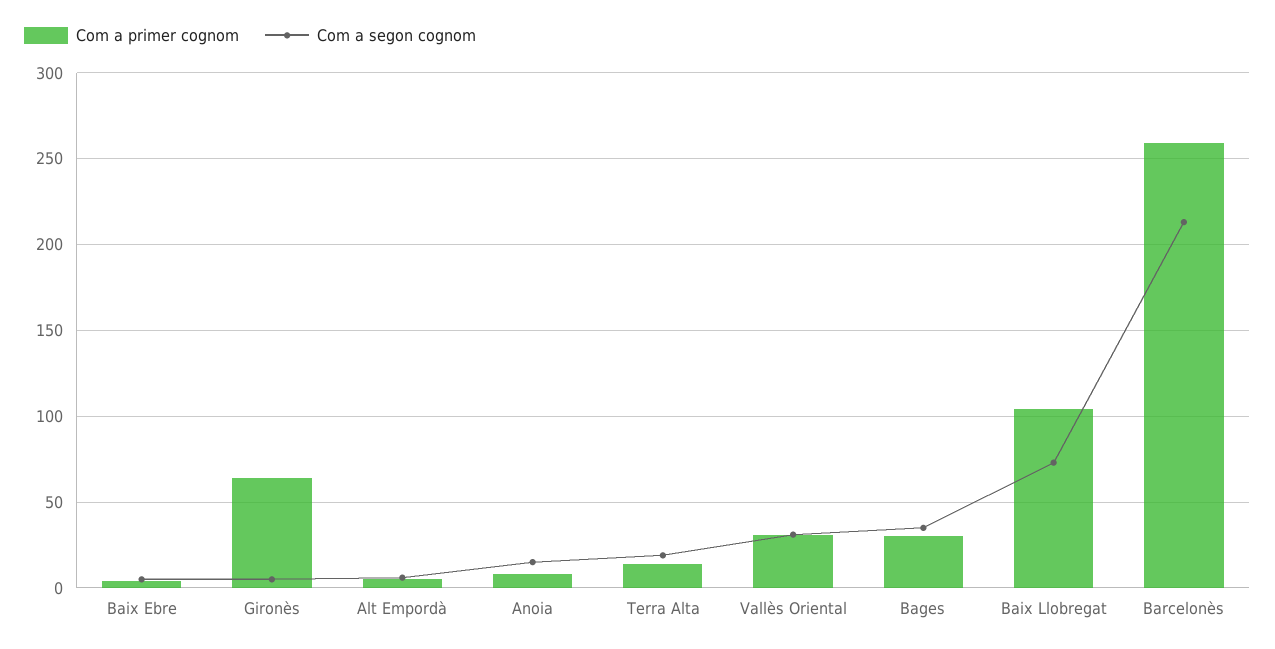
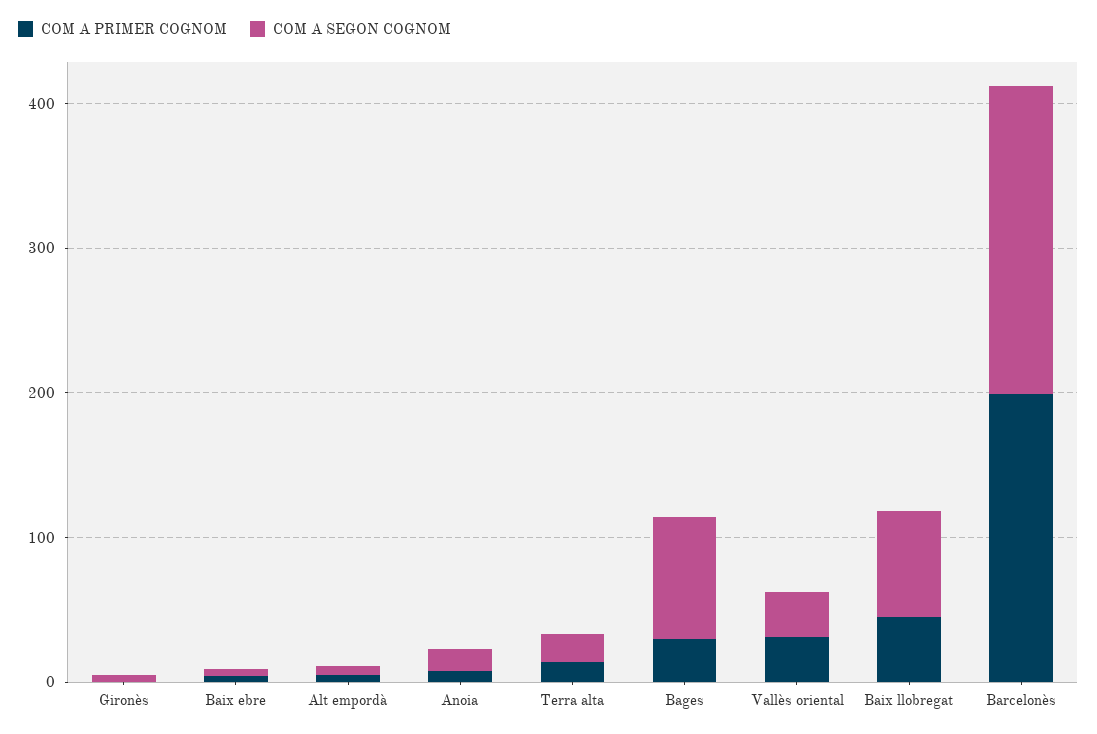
  {
    "Com a primer cognom": {
      "Baix Ebre": 5,
-     "Gironès": 65,
+     "Gironès": 0,
      "Alt Empordà": 5,
      "Anoia": 10,
      "Terra Alta": 15,
      "Vallès Oriental": 30,
      "Bages": 30,
-     "Baix Llobregat": 105,
+     "Baix Llobregat": 40,
-     "Barcelonès": 260
+     "Barcelonès": 200
    },
    "Com a segon cognom": {
      "Baix Ebre": 5,
      "Gironès": 5,
      "Alt Empordà": 5,
      "Anoia": 15,
      "Terra Alta": 20,
      "Vallès Oriental": 30,
-     "Bages": 35,
+     "Bages": 80,
      "Baix Llobregat": 75,
      "Barcelonès": 215
    }
  }

